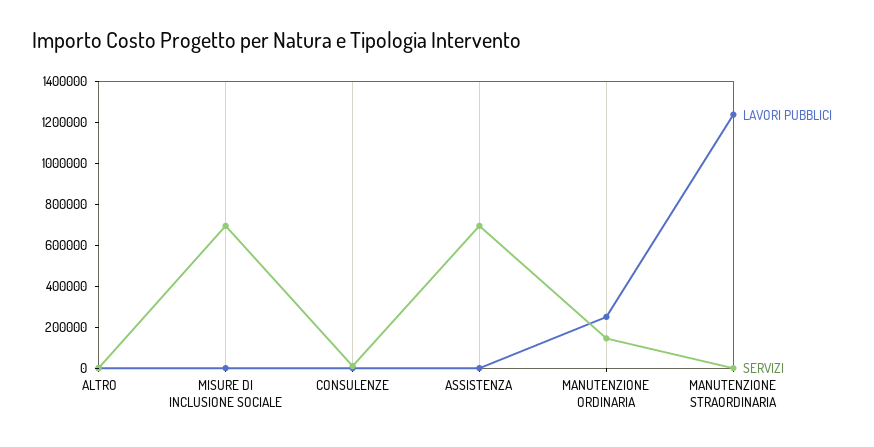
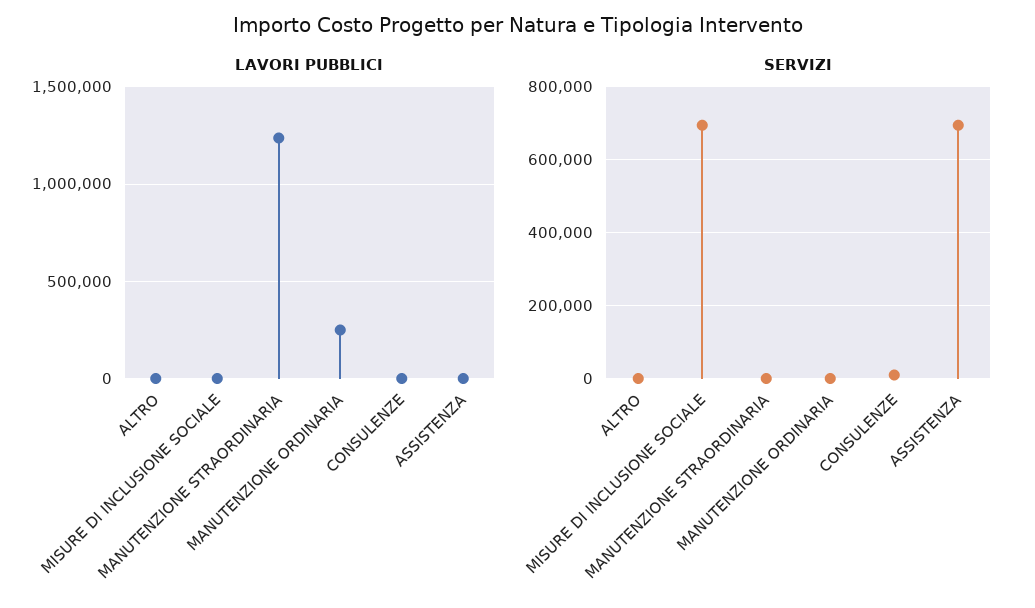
  {
    "LAVORI PUBBLICI": {
      "ALTRO": 0,
      "MISURE DI INCLUSIONE SOCIALE": 0,
      "CONSULENZE": 0,
      "ASSISTENZA": 0,
      "MANUTENZIONE ORDINARIA": 250000,
      "MANUTENZIONE STRAORDINARIA": 1250000
    },
    "SERVIZI": {
      "ALTRO": 0,
      "MISURE DI INCLUSIONE SOCIALE": 700000,
      "CONSULENZE": 20000,
      "ASSISTENZA": 700000,
-     "MANUTENZIONE ORDINARIA": 150000,
+     "MANUTENZIONE ORDINARIA": 0,
      "MANUTENZIONE STRAORDINARIA": 0
    }
  }

